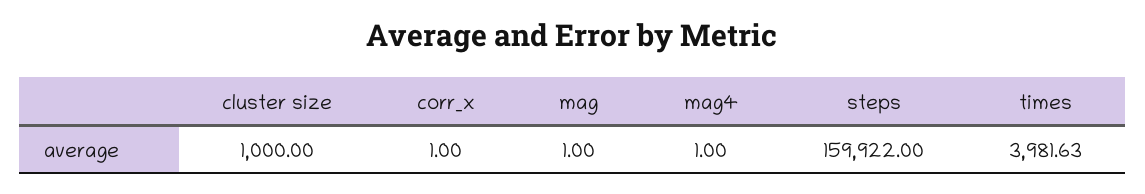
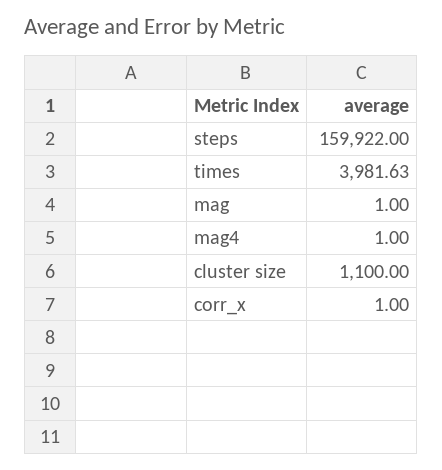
  {
-   "cluster size": 1000,
+   "cluster size": 1100,
    "corr_x": 1,
    "mag": 1,
    "mag4": 1,
    "steps": 159922,
    "times": 3981.63
  }

